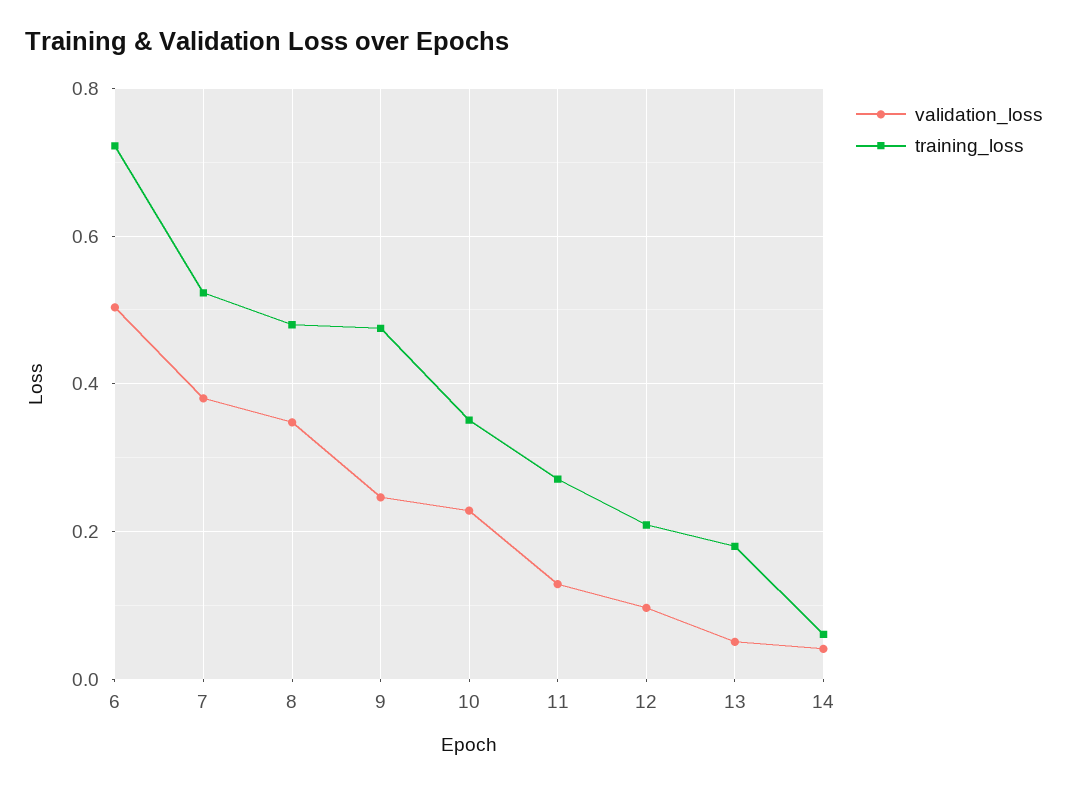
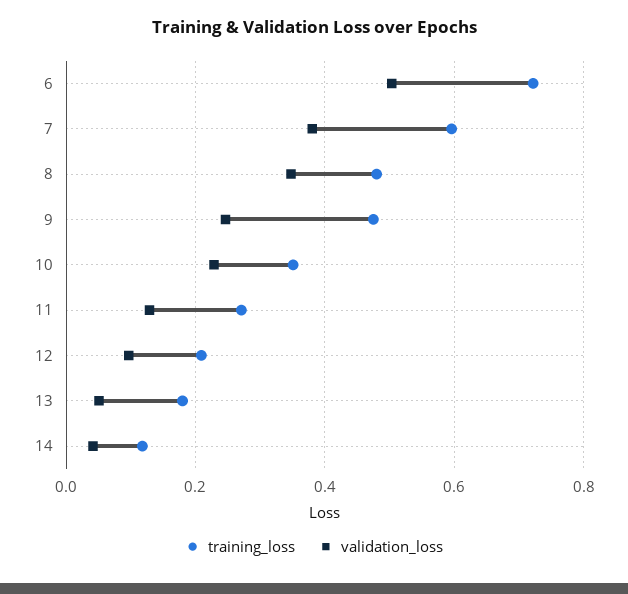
  {
    "validation_loss": {
      "6": 0.5,
      "7": 0.38,
      "8": 0.34,
      "9": 0.24,
      "10": 0.22,
      "11": 0.12,
      "12": 0.1,
      "13": 0.06,
      "14": 0.04
    },
    "training_loss": {
      "6": 0.72,
-     "7": 0.52,
+     "7": 0.6,
      "8": 0.48,
      "9": 0.48,
      "10": 0.36,
      "11": 0.28,
      "12": 0.2,
      "13": 0.18,
-     "14": 0.06
+     "14": 0.12
    }
  }

